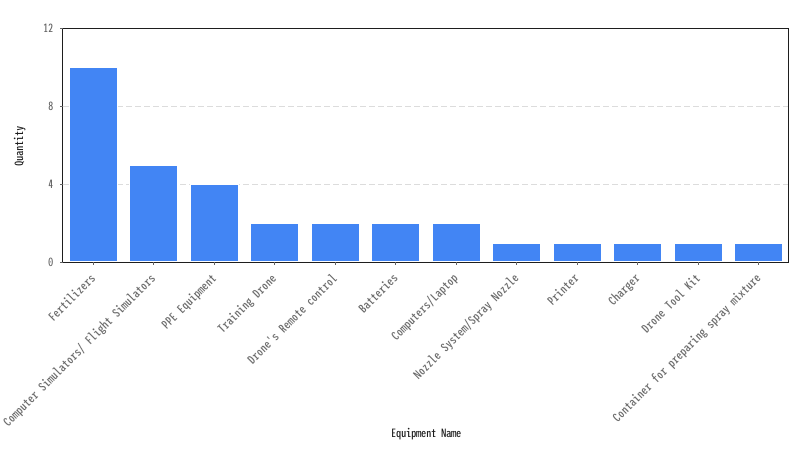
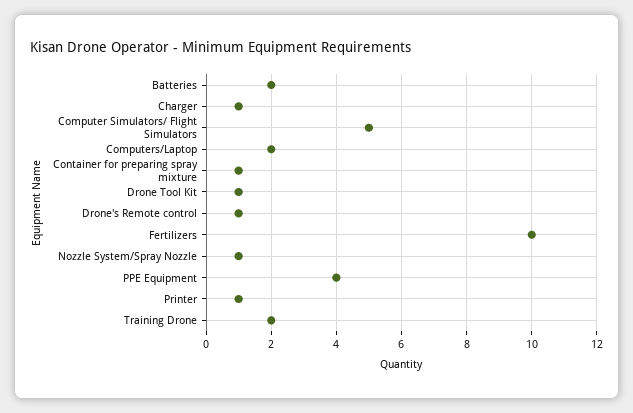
  {
    "Fertilizers": 10,
    "Computer Simulators/ Flight Simulators": 5,
    "PPE Equipment": 4,
    "Training Drone": 2,
-   "Drone's Remote control": 2,
+   "Drone's Remote control": 1,
    "Batteries": 2,
    "Computers/Laptop": 2,
    "Nozzle System/Spray Nozzle": 1,
    "Printer": 1,
    "Charger": 1,
    "Drone Tool Kit": 1,
    "Container for preparing spray mixture": 1
  }

